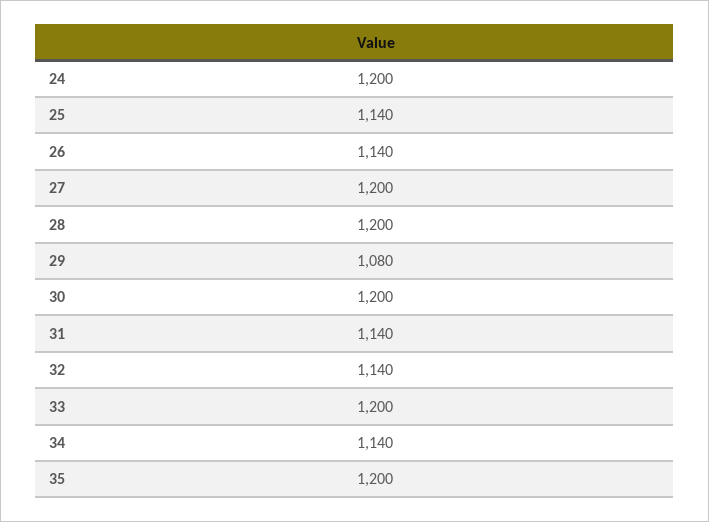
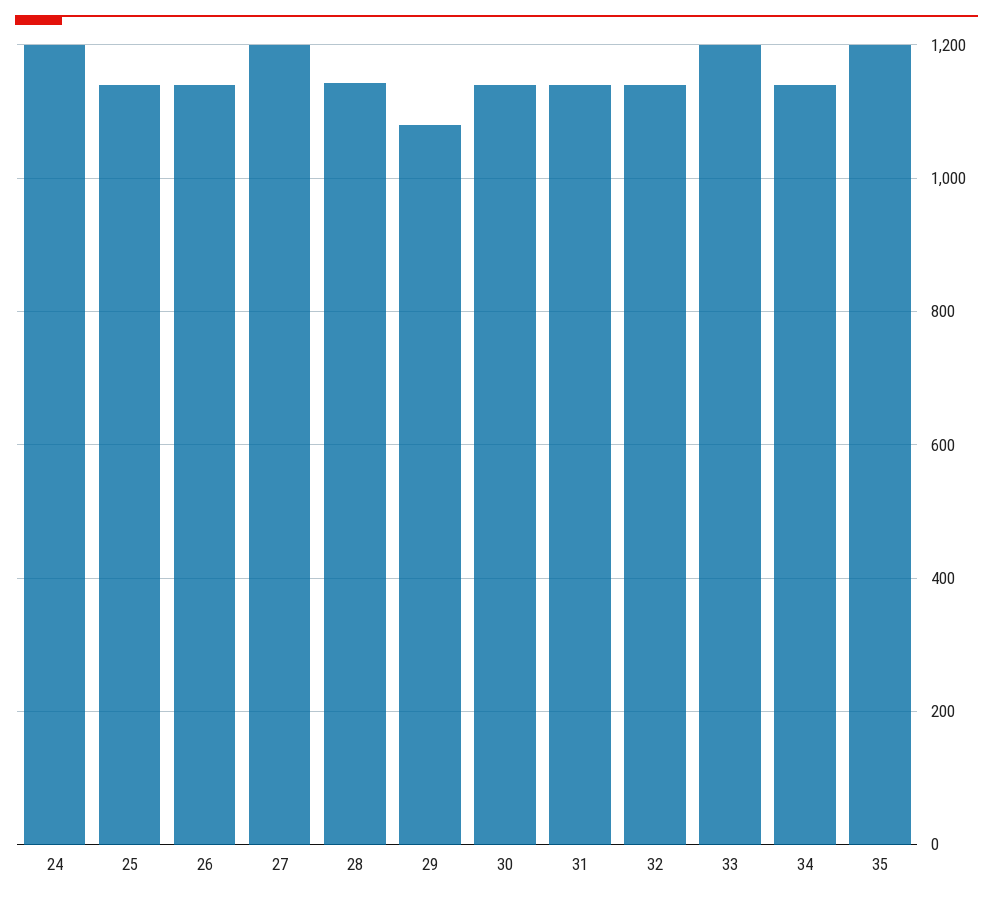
  {
    "24": 1200,
    "25": 1140,
    "26": 1140,
    "27": 1200,
-   "28": 1200,
+   "28": 1140,
    "29": 1080,
-   "30": 1200,
+   "30": 1140,
    "31": 1140,
    "32": 1140,
    "33": 1200,
    "34": 1140,
    "35": 1200
  }

